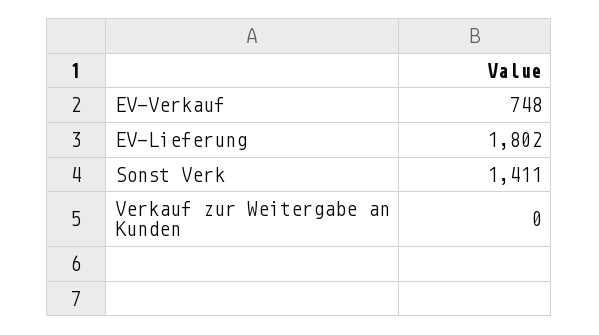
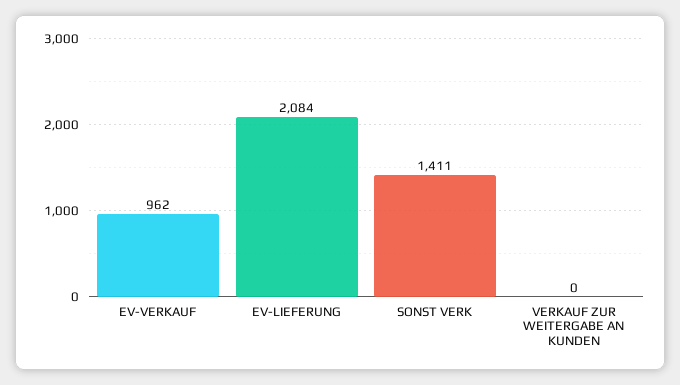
  {
-   "EV-Verkauf": 748,
+   "EV-Verkauf": 962,
-   "EV-Lieferung": 1802,
+   "EV-Lieferung": 2084,
    "Sonst Verk": 1411,
    "Verkauf zur Weitergabe an Kunden": 0
  }

